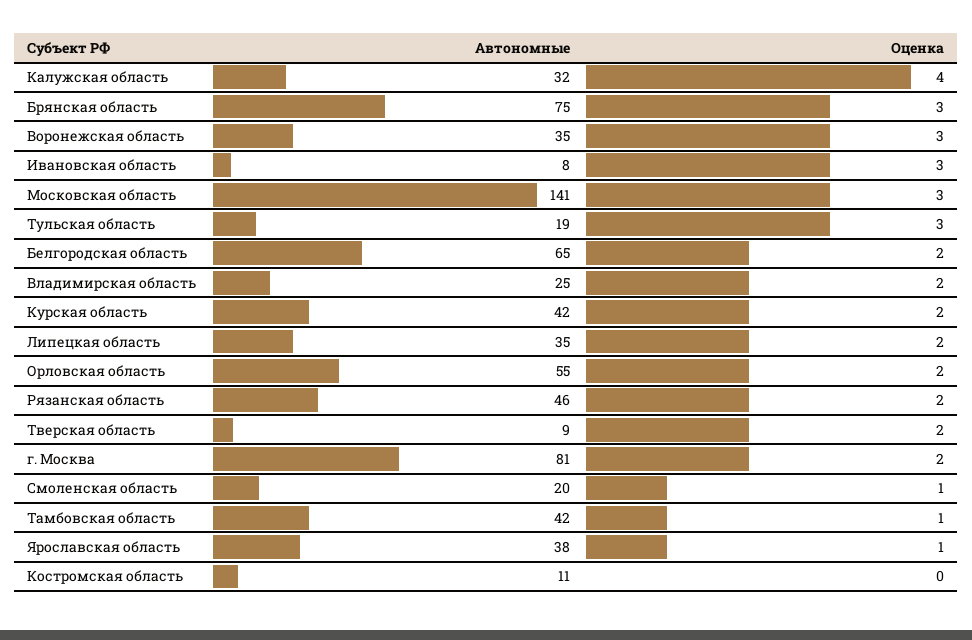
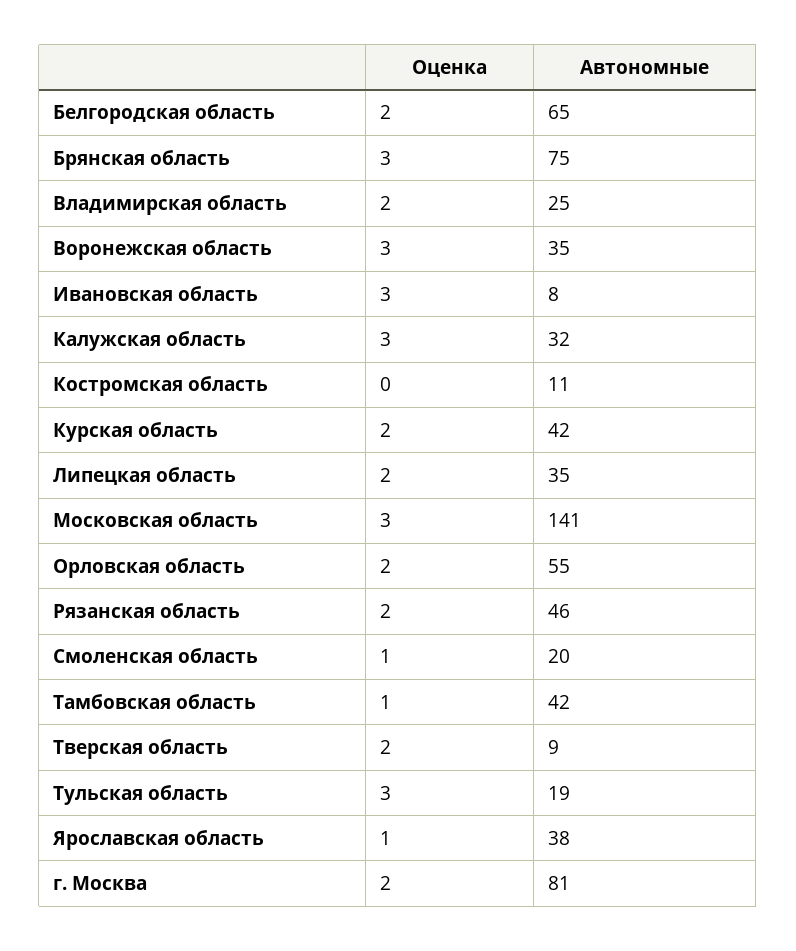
  {
    "Автономные": {
      "Калужская область": 32,
      "Брянская область": 75,
      "Воронежская область": 35,
      "Ивановская область": 8,
      "Московская область": 141,
      "Тульская область": 19,
      "Белгородская область": 65,
      "Владимирская область": 25,
      "Курская область": 42,
      "Липецкая область": 35,
      "Орловская область": 55,
      "Рязанская область": 46,
      "Тверская область": 9,
      "г. Москва": 81,
      "Смоленская область": 20,
      "Тамбовская область": 42,
      "Ярославская область": 38,
      "Костромская область": 11
    },
    "Оценка": {
-     "Калужская область": 4,
+     "Калужская область": 3,
      "Брянская область": 3,
      "Воронежская область": 3,
      "Ивановская область": 3,
      "Московская область": 3,
      "Тульская область": 3,
      "Белгородская область": 2,
      "Владимирская область": 2,
      "Курская область": 2,
      "Липецкая область": 2,
      "Орловская область": 2,
      "Рязанская область": 2,
      "Тверская область": 2,
      "г. Москва": 2,
      "Смоленская область": 1,
      "Тамбовская область": 1,
      "Ярославская область": 1,
      "Костромская область": 0
    }
  }

